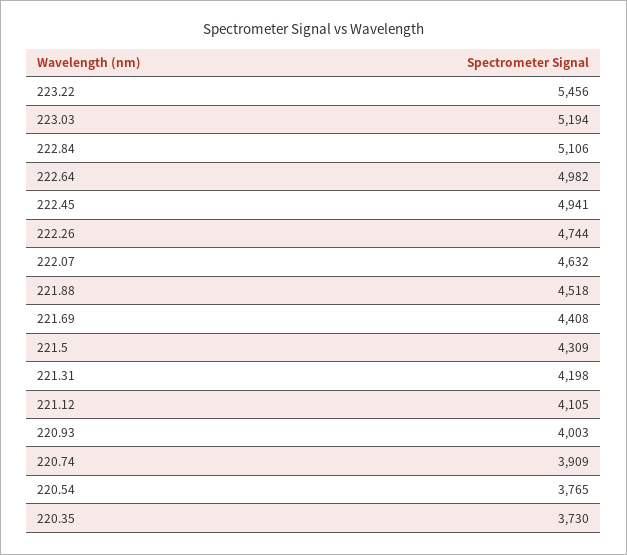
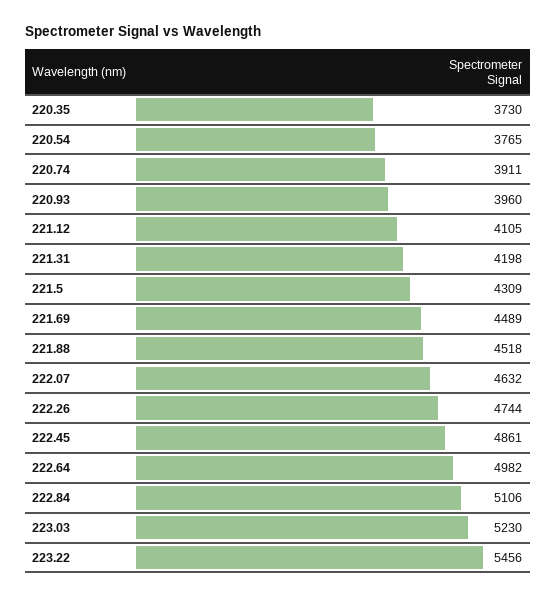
  {
    "223.22": 5456,
-   "223.03": 5194,
+   "223.03": 5230,
    "222.84": 5106,
    "222.64": 4982,
-   "222.45": 4941,
+   "222.45": 4861,
    "222.26": 4744,
    "222.07": 4632,
    "221.88": 4518,
-   "221.69": 4408,
+   "221.69": 4489,
    "221.5": 4309,
    "221.31": 4198,
    "221.12": 4105,
-   "220.93": 4003,
+   "220.93": 3960,
-   "220.74": 3909,
+   "220.74": 3911,
    "220.54": 3765,
    "220.35": 3730
  }

